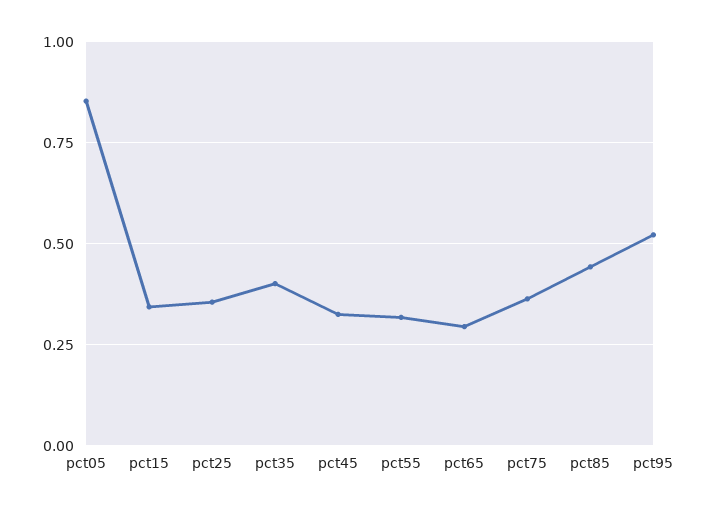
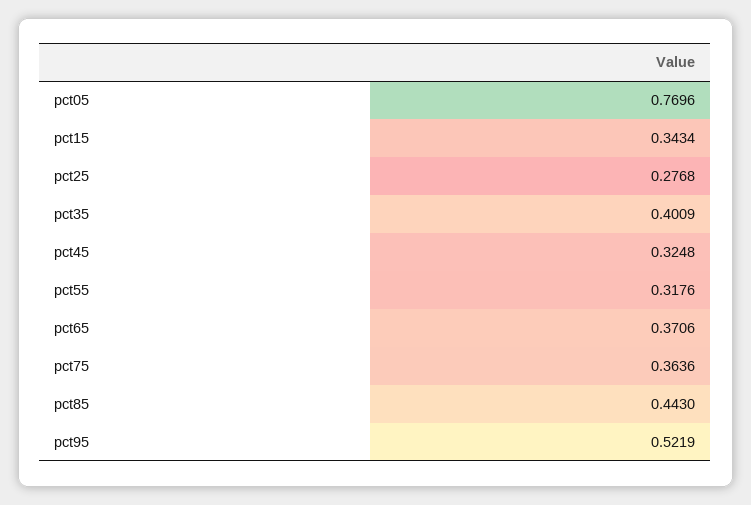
  {
-   "pct05": 0.85,
+   "pct05": 0.7696,
    "pct15": 0.3434,
-   "pct25": 0.35,
+   "pct25": 0.2768,
    "pct35": 0.4009,
    "pct45": 0.3248,
    "pct55": 0.3176,
-   "pct65": 0.3,
+   "pct65": 0.3706,
    "pct75": 0.3636,
    "pct85": 0.443,
    "pct95": 0.5219
  }

